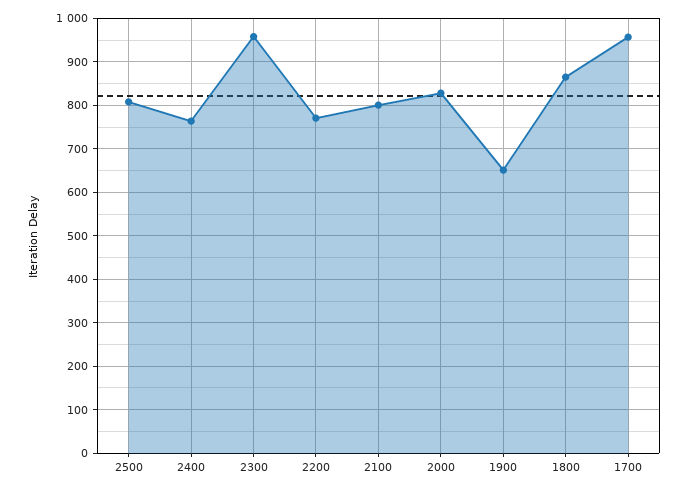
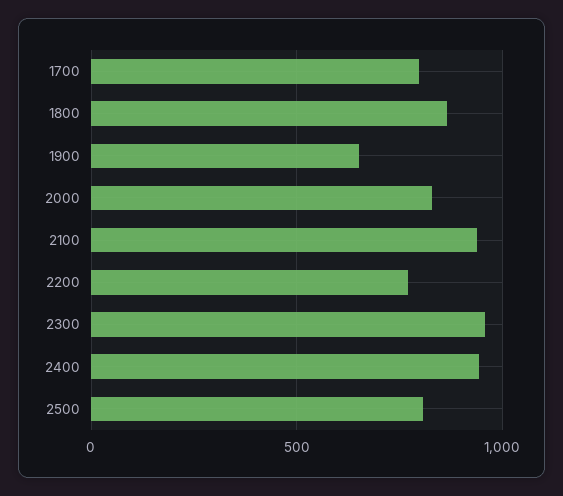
  {
    "2500": 800,
-   "2400": 760,
+   "2400": 950,
    "2300": 960,
    "2200": 780,
-   "2100": 800,
+   "2100": 950,
    "2000": 820,
    "1900": 660,
    "1800": 860,
-   "1700": 960
+   "1700": 800
  }

